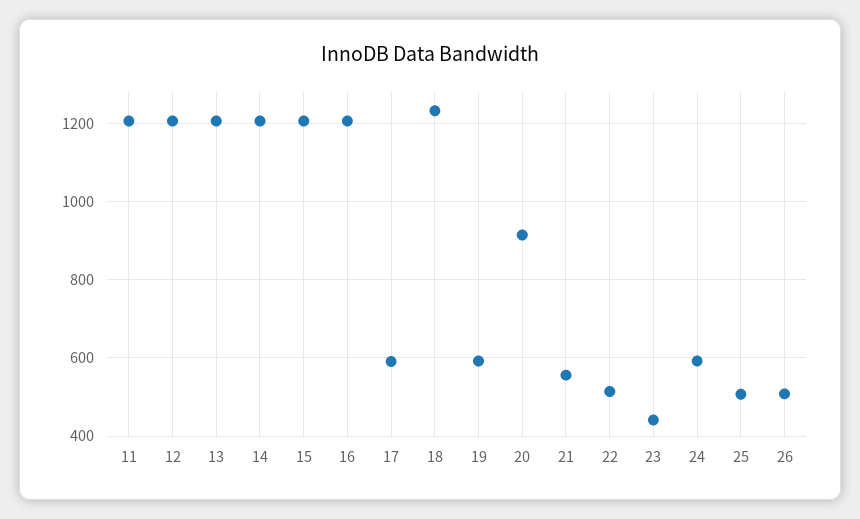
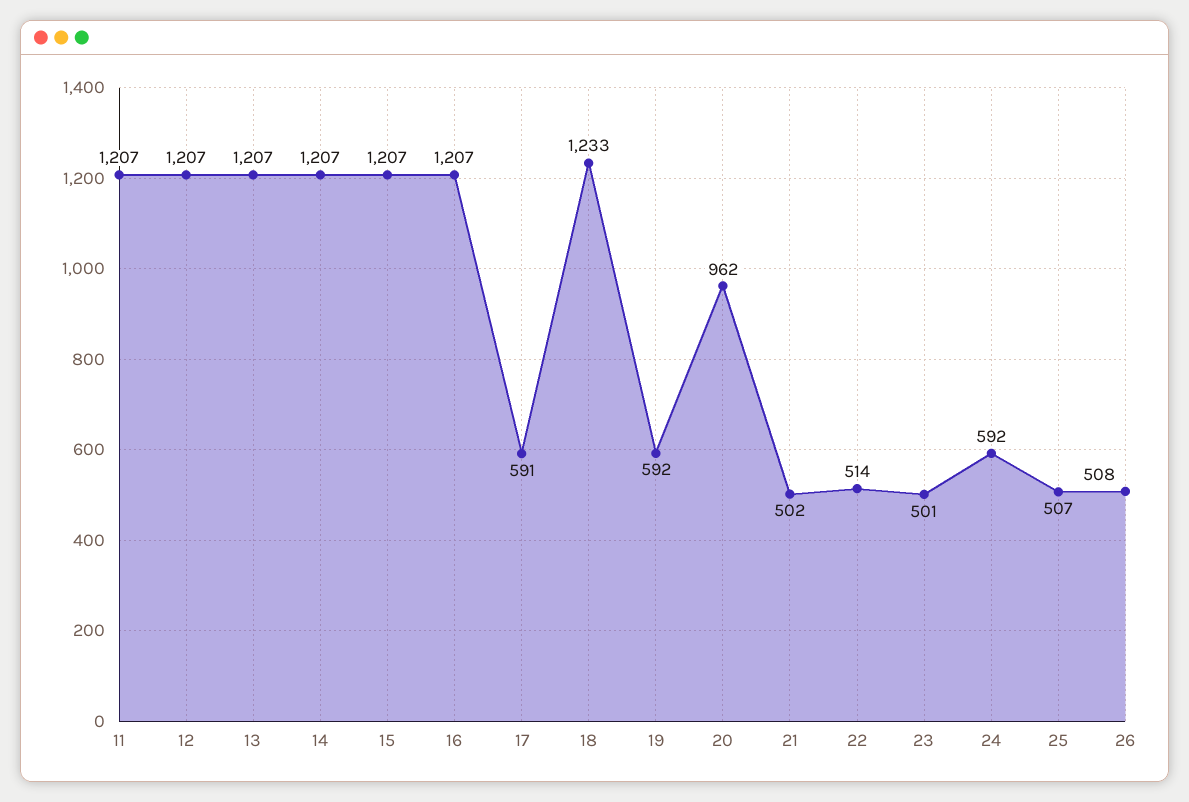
  {
    "11": 1207,
    "12": 1207,
    "13": 1207,
    "14": 1207,
    "15": 1207,
    "16": 1207,
    "17": 591,
    "18": 1233,
    "19": 592,
-   "20": 920,
+   "20": 962,
-   "21": 560,
+   "21": 502,
    "22": 514,
-   "23": 440,
+   "23": 501,
    "24": 592,
    "25": 507,
    "26": 508
  }

